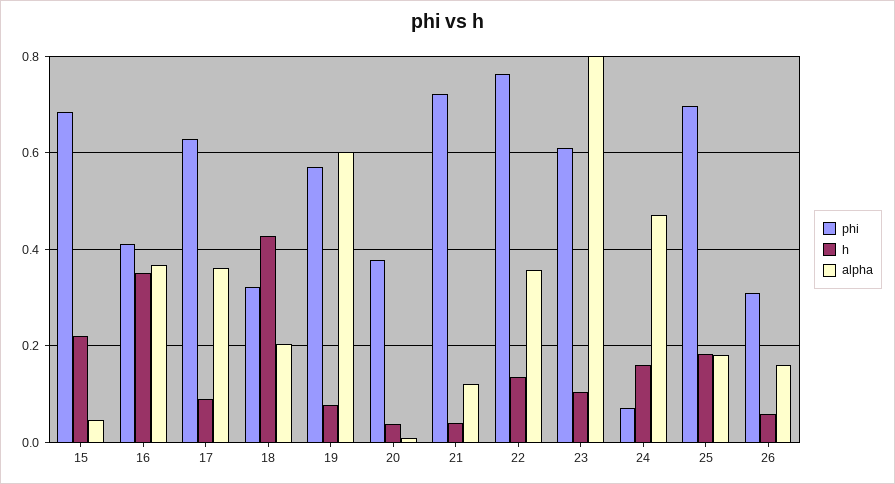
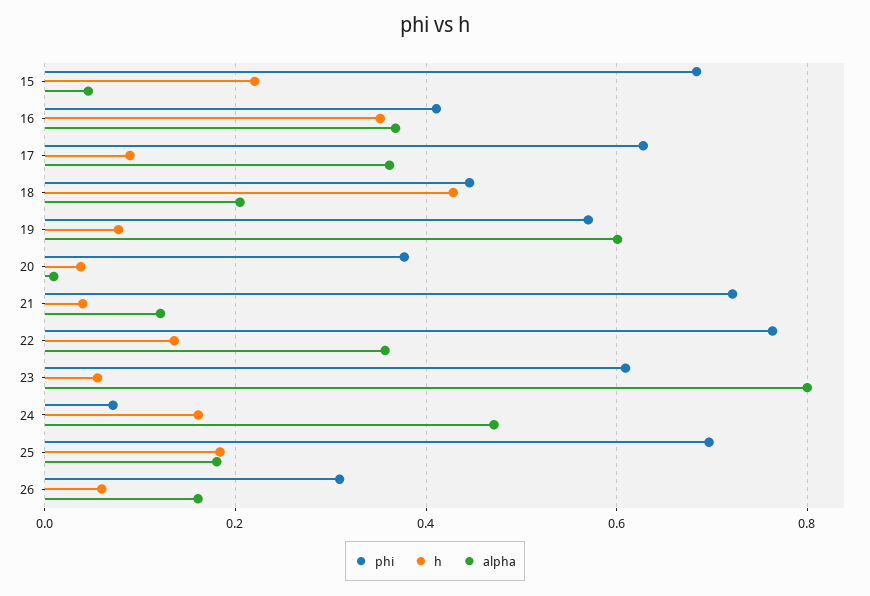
  {
    "phi": {
      "15": 0.68,
      "16": 0.42,
      "17": 0.62,
-     "18": 0.32,
+     "18": 0.44,
      "19": 0.58,
      "20": 0.38,
      "21": 0.72,
      "22": 0.76,
      "23": 0.6,
      "24": 0.08,
      "25": 0.7,
      "26": 0.3
    },
    "h": {
      "15": 0.22,
      "16": 0.36,
      "17": 0.08,
      "18": 0.42,
      "19": 0.08,
      "20": 0.04,
      "21": 0.04,
      "22": 0.14,
-     "23": 0.1,
+     "23": 0.06,
      "24": 0.16,
      "25": 0.18,
      "26": 0.06
    },
    "alpha": {
      "15": 0.04,
      "16": 0.36,
      "17": 0.36,
      "18": 0.2,
      "19": 0.6,
      "20": 0,
      "21": 0.12,
      "22": 0.36,
      "23": 0.8,
      "24": 0.48,
      "25": 0.18,
      "26": 0.16
    }
  }

